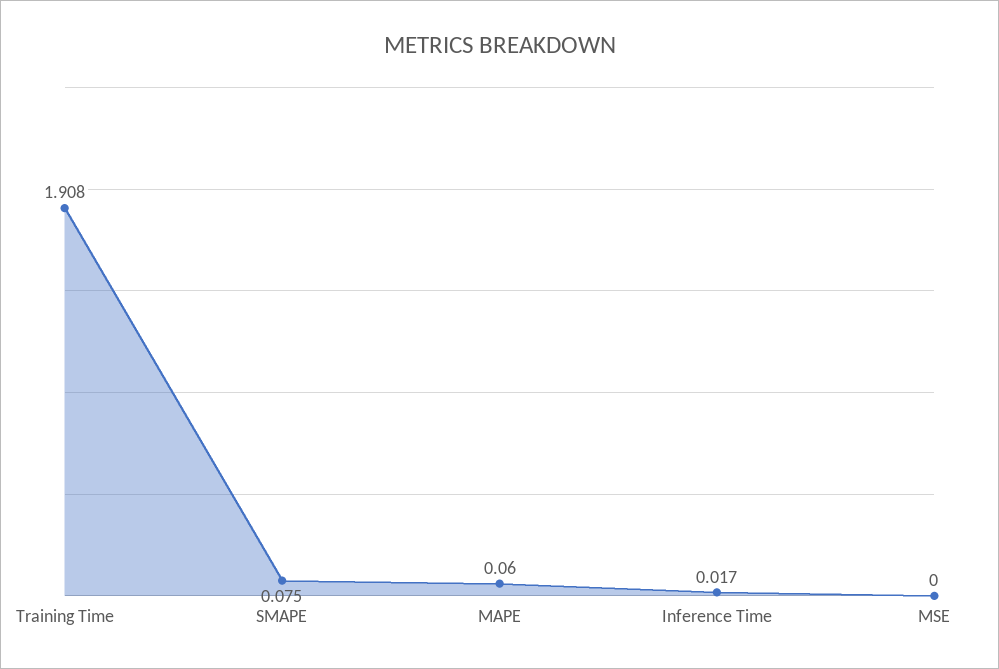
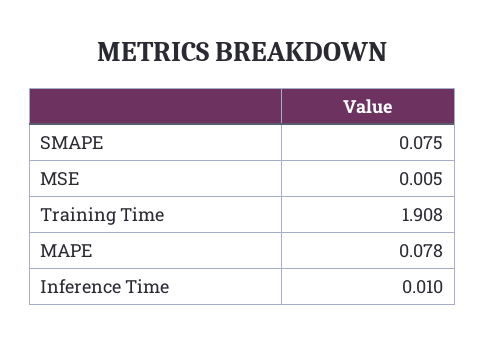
  {
    "Training Time": 1.908,
    "SMAPE": 0.075,
-   "MAPE": 0.06,
+   "MAPE": 0.078,
-   "Inference Time": 0.017,
+   "Inference Time": 0.01,
-   "MSE": 0
+   "MSE": 0.005
  }

